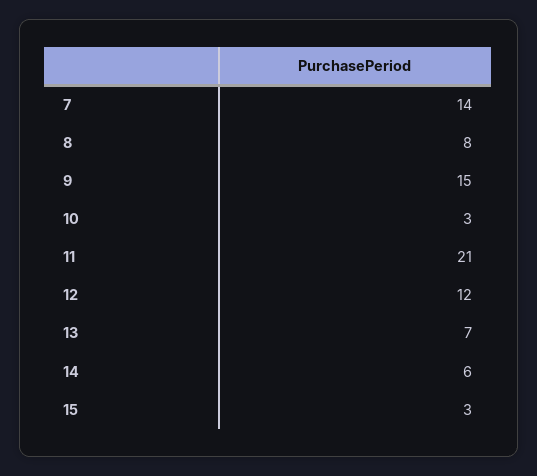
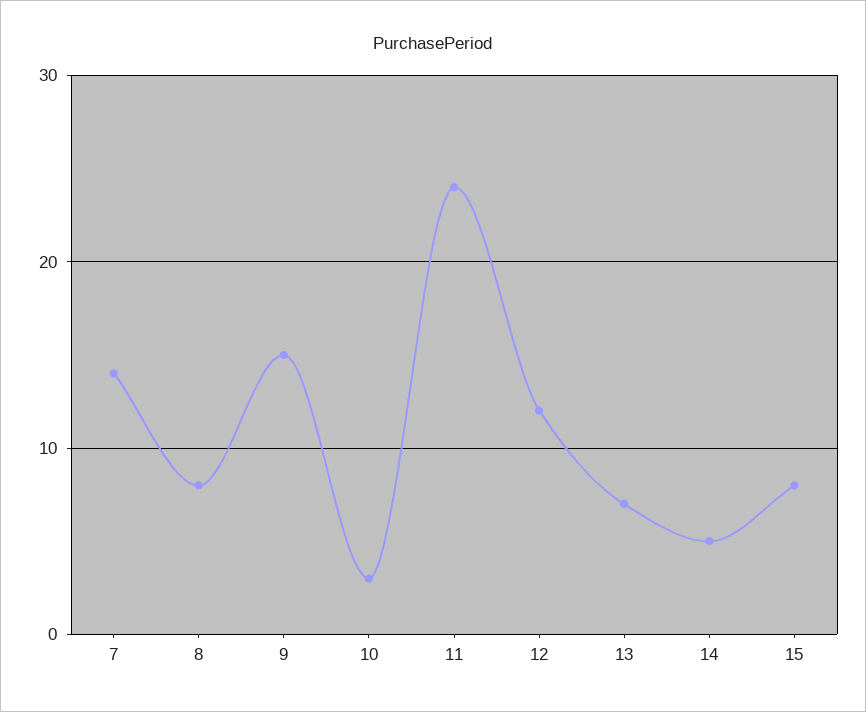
  {
    "7": 14,
    "8": 8,
    "9": 15,
    "10": 3,
-   "11": 21,
+   "11": 24,
    "12": 12,
    "13": 7,
-   "14": 6,
+   "14": 5,
-   "15": 3
+   "15": 8
  }

